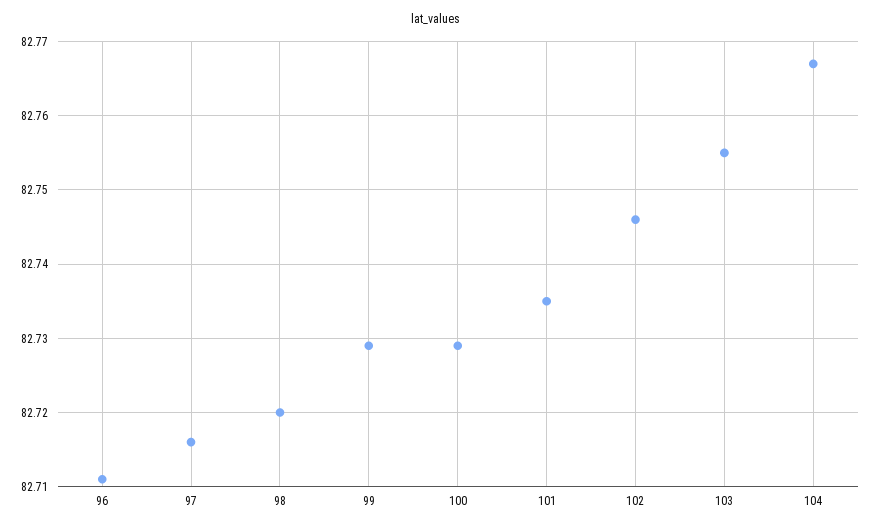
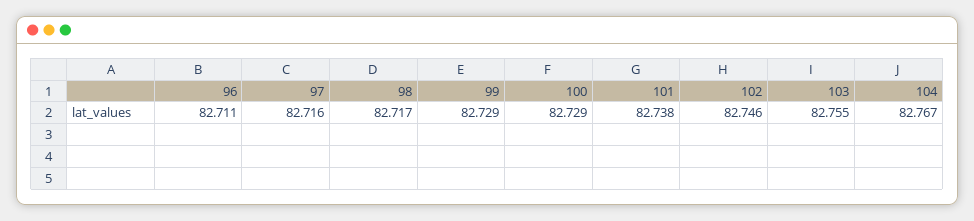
  {
    "96": 82.711,
    "97": 82.716,
-   "98": 82.72,
+   "98": 82.717,
    "99": 82.729,
    "100": 82.729,
-   "101": 82.735,
+   "101": 82.738,
    "102": 82.746,
    "103": 82.755,
    "104": 82.767
  }

